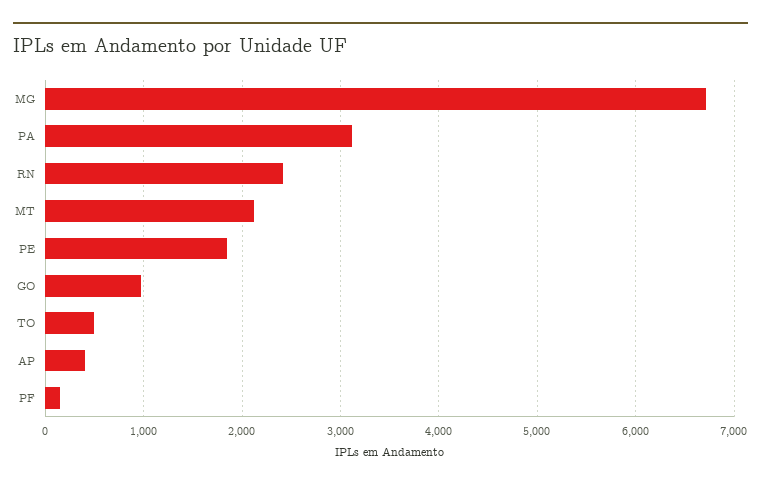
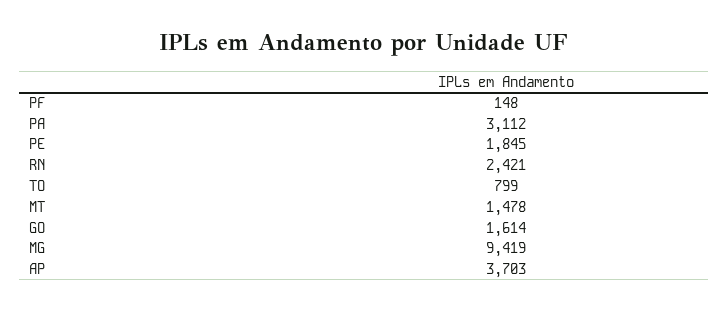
  {
-   "MG": 6700,
+   "MG": 9419,
    "PA": 3112,
    "RN": 2421,
-   "MT": 2100,
+   "MT": 1478,
    "PE": 1845,
-   "GO": 1000,
+   "GO": 1614,
-   "TO": 500,
+   "TO": 799,
-   "AP": 400,
+   "AP": 3703,
    "PF": 148
  }

